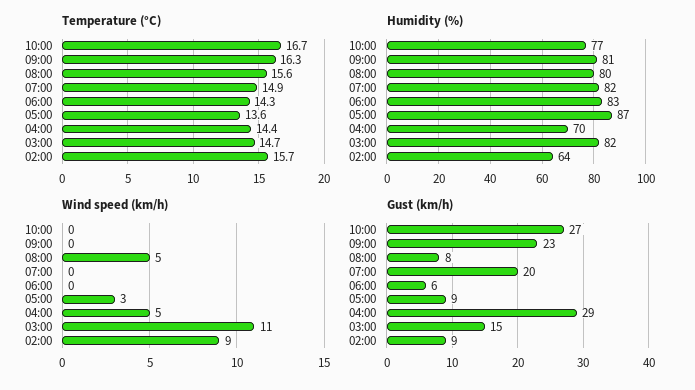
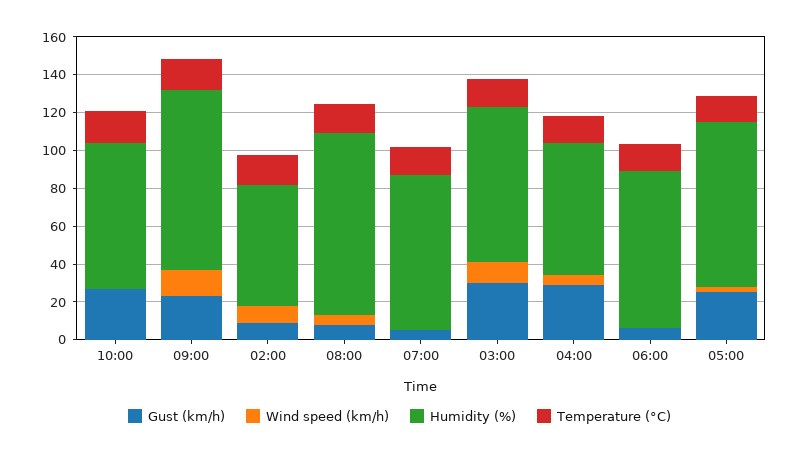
  {
    "Temperature (°C)": {
      "10:00": 16.7,
      "09:00": 16.3,
      "08:00": 15.6,
      "07:00": 14.9,
      "06:00": 14.3,
      "05:00": 13.6,
      "04:00": 14.4,
      "03:00": 14.7,
      "02:00": 15.7
    },
    "Humidity (%)": {
      "10:00": 77,
-     "09:00": 81,
+     "09:00": 95,
-     "08:00": 80,
+     "08:00": 95,
      "07:00": 82,
      "06:00": 83,
      "05:00": 87,
      "04:00": 70,
      "03:00": 82,
      "02:00": 64
    },
    "Wind speed (km/h)": {
      "10:00": 0,
-     "09:00": 0,
+     "09:00": 15,
      "08:00": 5,
      "07:00": 0,
      "06:00": 0,
      "05:00": 3,
      "04:00": 5,
      "03:00": 11,
      "02:00": 9
    },
    "Gust (km/h)": {
      "10:00": 27,
      "09:00": 23,
      "08:00": 8,
-     "07:00": 20,
+     "07:00": 5,
      "06:00": 6,
-     "05:00": 9,
+     "05:00": 25,
      "04:00": 29,
-     "03:00": 15,
+     "03:00": 30,
      "02:00": 9
    }
  }

